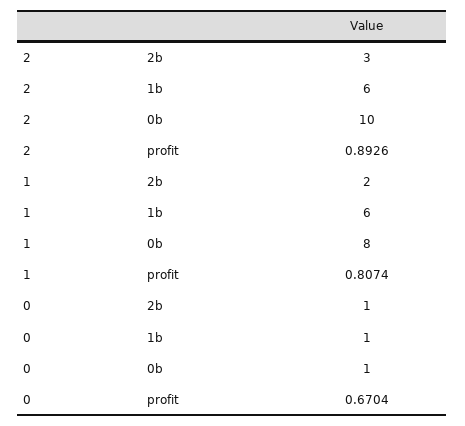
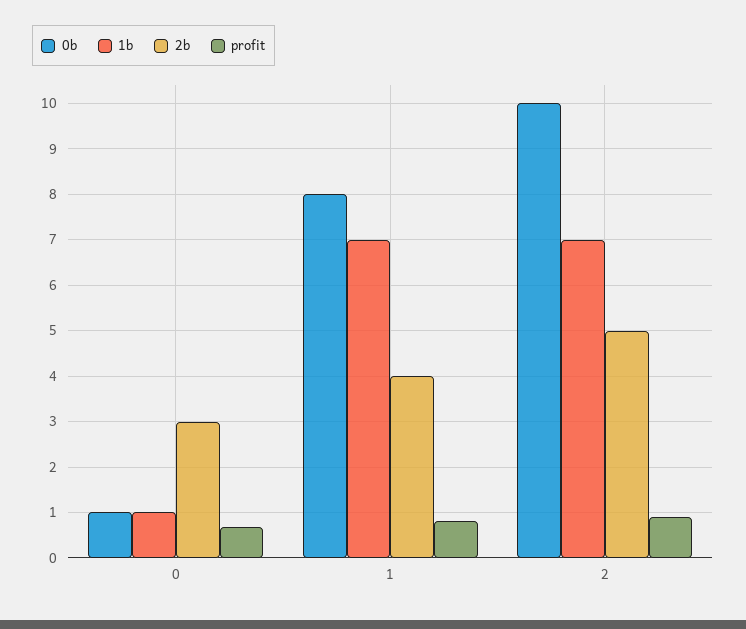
  {
    "2b": {
-     "2": 3,
+     "2": 5,
-     "1": 2,
+     "1": 4,
-     "0": 1
+     "0": 3
    },
    "1b": {
-     "2": 6,
+     "2": 7,
-     "1": 6,
+     "1": 7,
      "0": 1
    },
    "0b": {
      "2": 10,
      "1": 8,
      "0": 1
    },
    "profit": {
      "2": 0.8926,
      "1": 0.8074,
      "0": 0.6704
    }
  }

